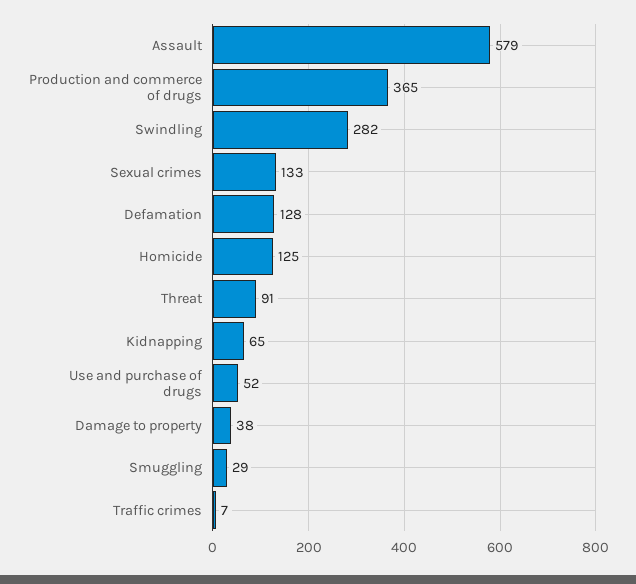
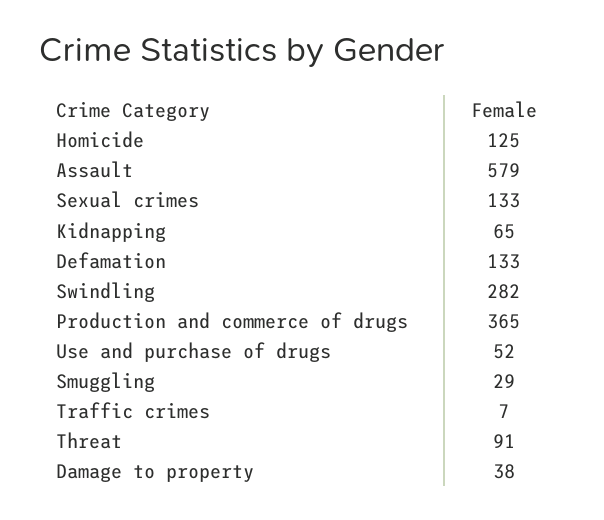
  {
    "Assault": 579,
    "Production and commerce of drugs": 365,
    "Swindling": 282,
    "Sexual crimes": 133,
-   "Defamation": 128,
+   "Defamation": 133,
    "Homicide": 125,
    "Threat": 91,
    "Kidnapping": 65,
    "Use and purchase of drugs": 52,
    "Damage to property": 38,
    "Smuggling": 29,
    "Traffic crimes": 7
  }

